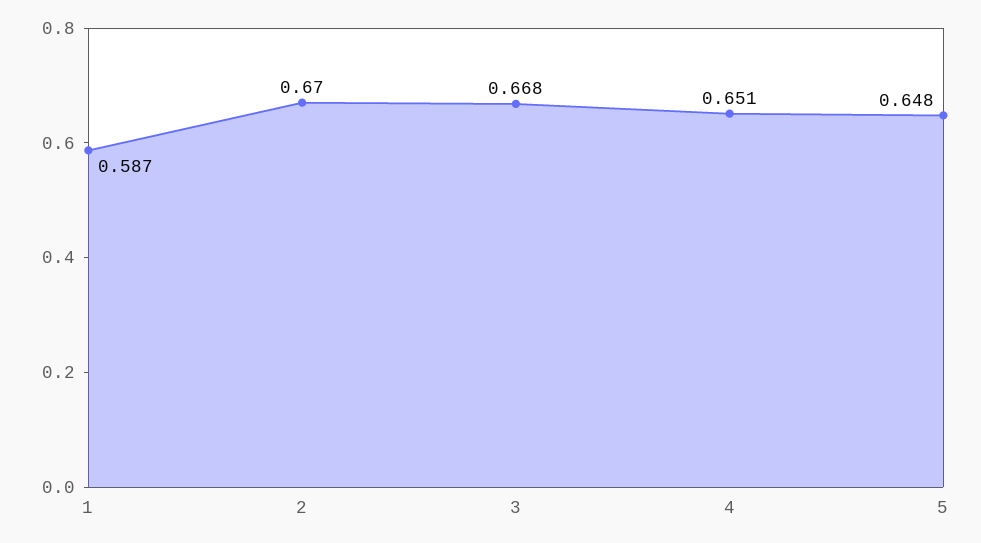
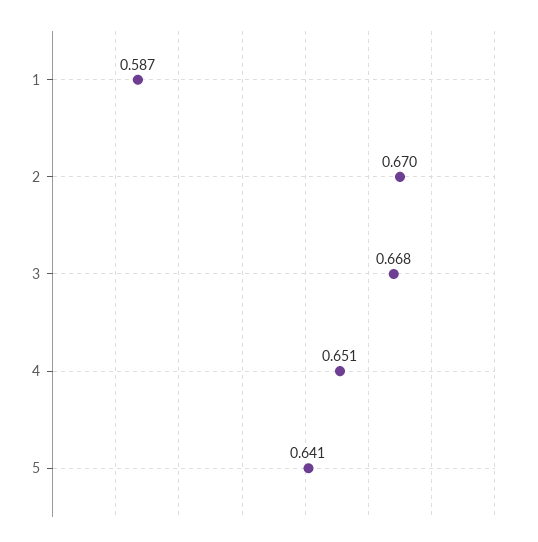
  {
    "1": 0.587,
    "2": 0.67,
    "3": 0.668,
    "4": 0.651,
-   "5": 0.648
+   "5": 0.641
  }

